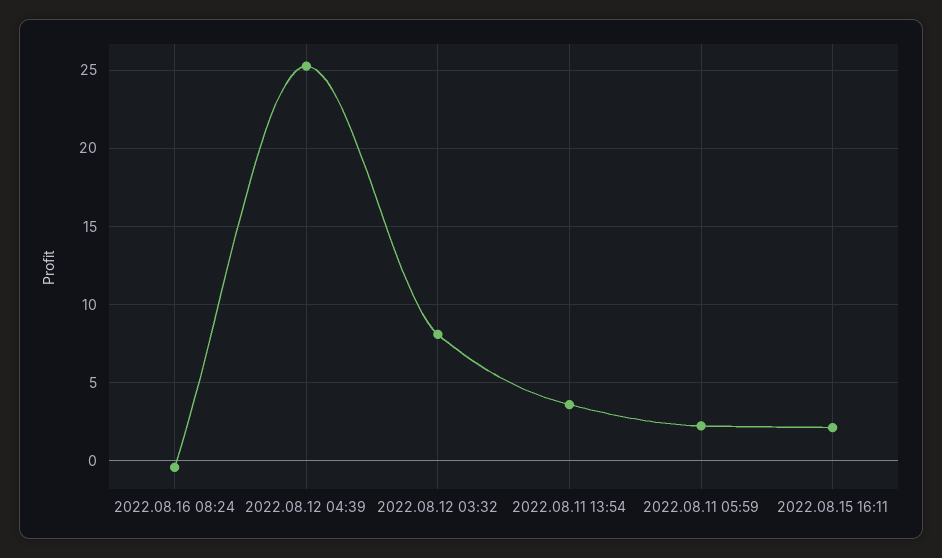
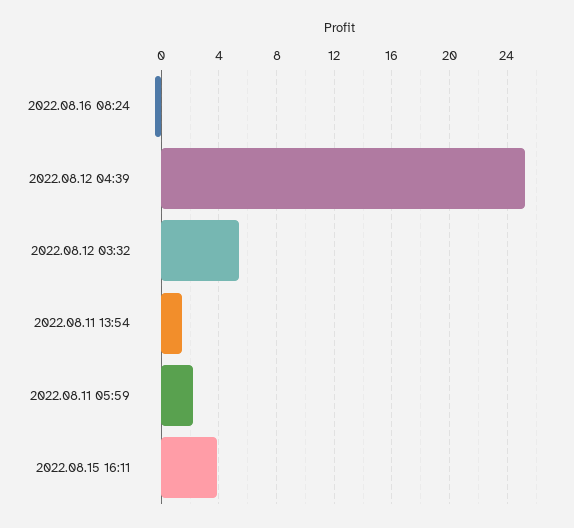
  {
    "2022.08.16 08:24": -0.5,
    "2022.08.12 04:39": 25.5,
-   "2022.08.12 03:32": 8,
+   "2022.08.12 03:32": 5.5,
-   "2022.08.11 13:54": 3.5,
+   "2022.08.11 13:54": 1.5,
    "2022.08.11 05:59": 2,
-   "2022.08.15 16:11": 2
+   "2022.08.15 16:11": 4
  }

